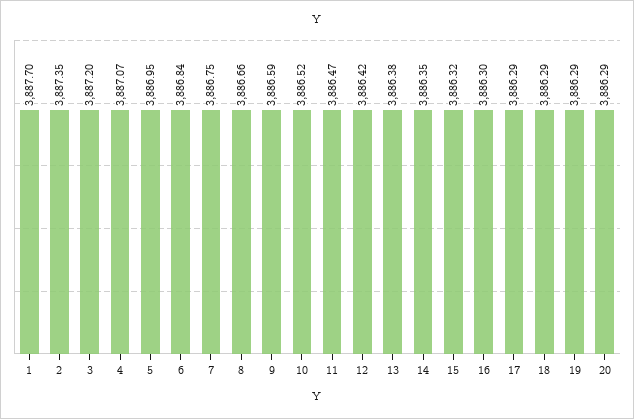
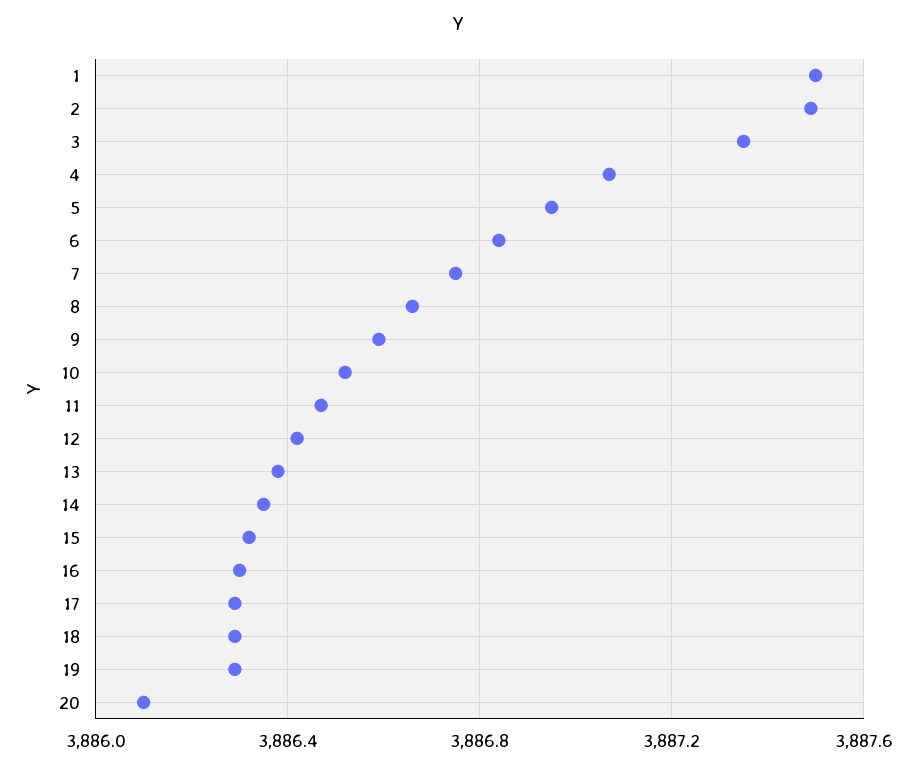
  {
-   "1": 3887.7,
+   "1": 3887.5,
-   "2": 3887.35,
+   "2": 3887.5,
-   "3": 3887.2,
+   "3": 3887.35,
    "4": 3887.07,
    "5": 3886.95,
    "6": 3886.84,
    "7": 3886.75,
    "8": 3886.66,
    "9": 3886.59,
    "10": 3886.52,
    "11": 3886.47,
    "12": 3886.42,
    "13": 3886.38,
    "14": 3886.35,
    "15": 3886.32,
    "16": 3886.3,
    "17": 3886.29,
    "18": 3886.29,
    "19": 3886.29,
-   "20": 3886.29
+   "20": 3886.1
  }

